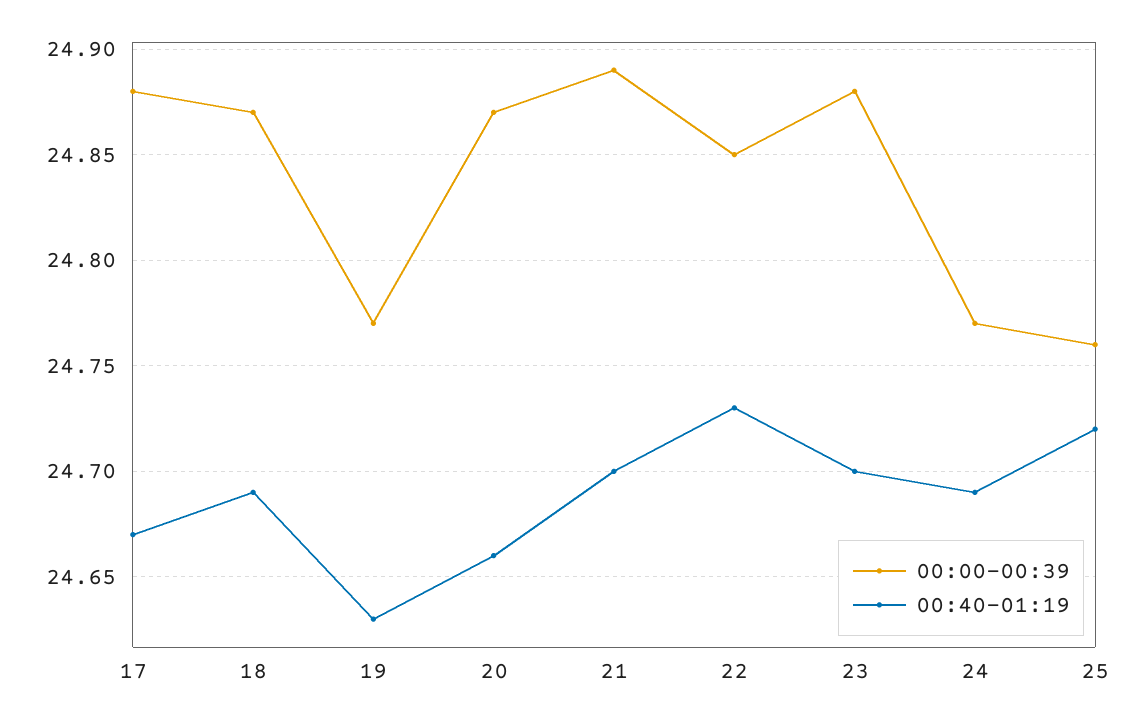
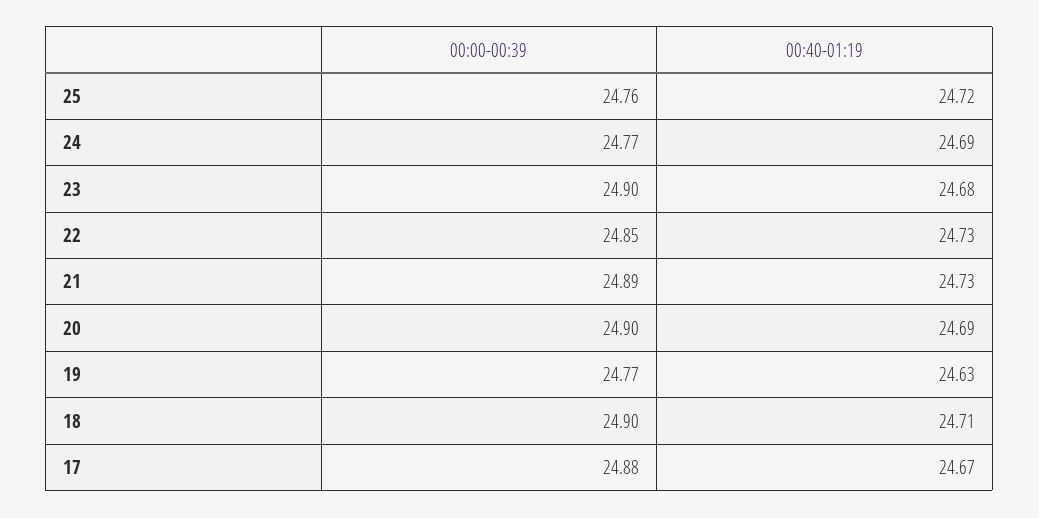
  {
    "00:00-00:39": {
      "17": 24.88,
-     "18": 24.87,
+     "18": 24.9,
      "19": 24.77,
-     "20": 24.87,
+     "20": 24.9,
      "21": 24.89,
      "22": 24.85,
-     "23": 24.88,
+     "23": 24.9,
      "24": 24.77,
      "25": 24.76
    },
    "00:40-01:19": {
      "17": 24.67,
-     "18": 24.69,
+     "18": 24.71,
      "19": 24.63,
-     "20": 24.66,
+     "20": 24.69,
-     "21": 24.7,
+     "21": 24.73,
      "22": 24.73,
-     "23": 24.7,
+     "23": 24.68,
      "24": 24.69,
      "25": 24.72
    }
  }

